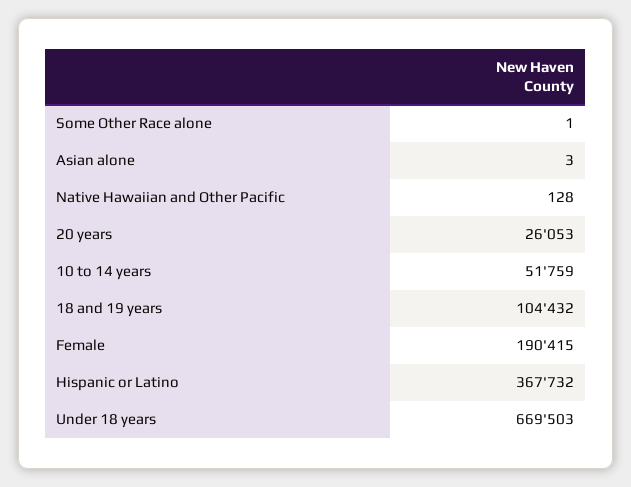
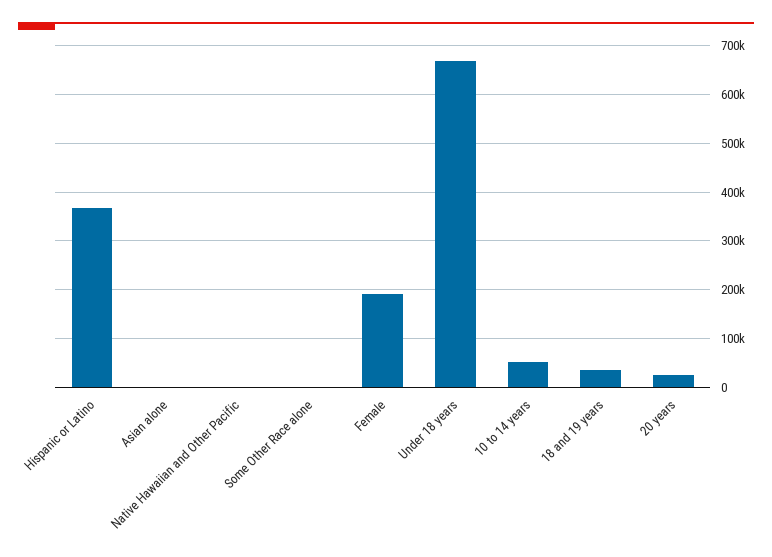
  {
    "Some Other Race alone": 1,
    "Asian alone": 3,
    "Native Hawaiian and Other Pacific": 128,
    "20 years": 26053,
    "10 to 14 years": 51759,
-   "18 and 19 years": 104432,
+   "18 and 19 years": 40000,
    "Female": 190415,
    "Hispanic or Latino": 367732,
    "Under 18 years": 669503
  }

